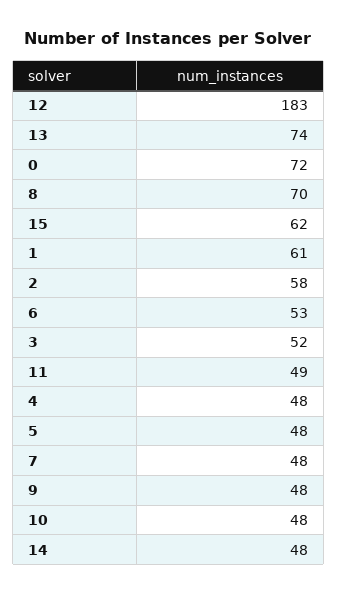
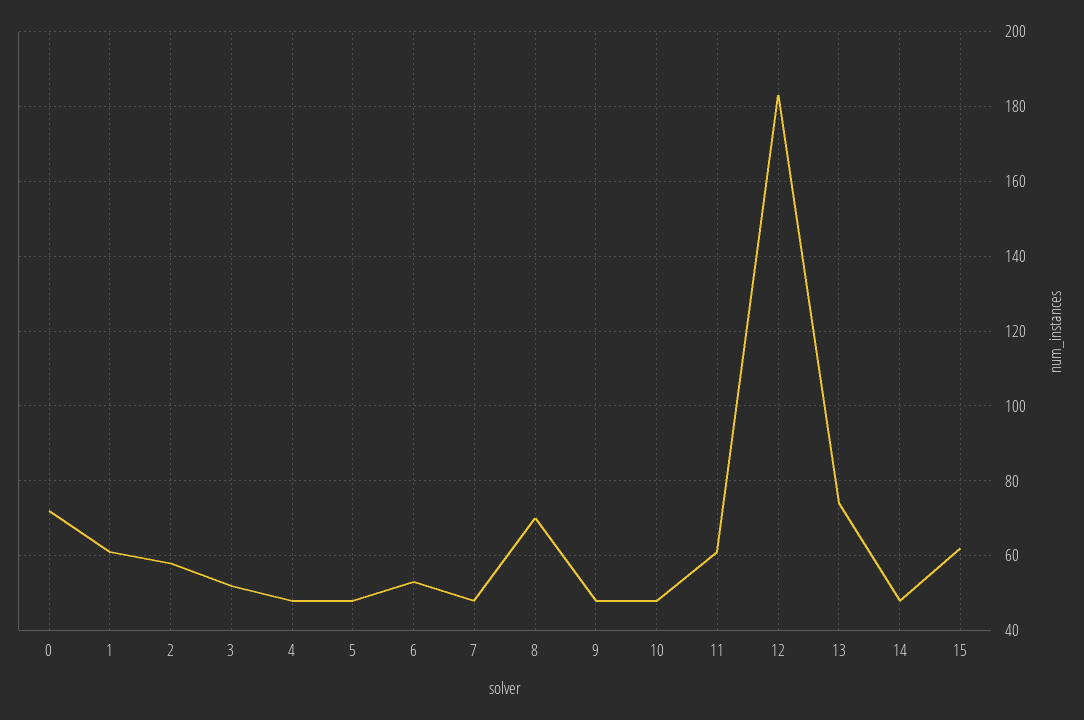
  {
    "12": 183,
    "13": 74,
    "0": 72,
    "8": 70,
    "15": 62,
    "1": 61,
    "2": 58,
    "6": 53,
    "3": 52,
-   "11": 49,
+   "11": 60,
    "4": 48,
    "5": 48,
    "7": 48,
    "9": 48,
    "10": 48,
    "14": 48
  }

